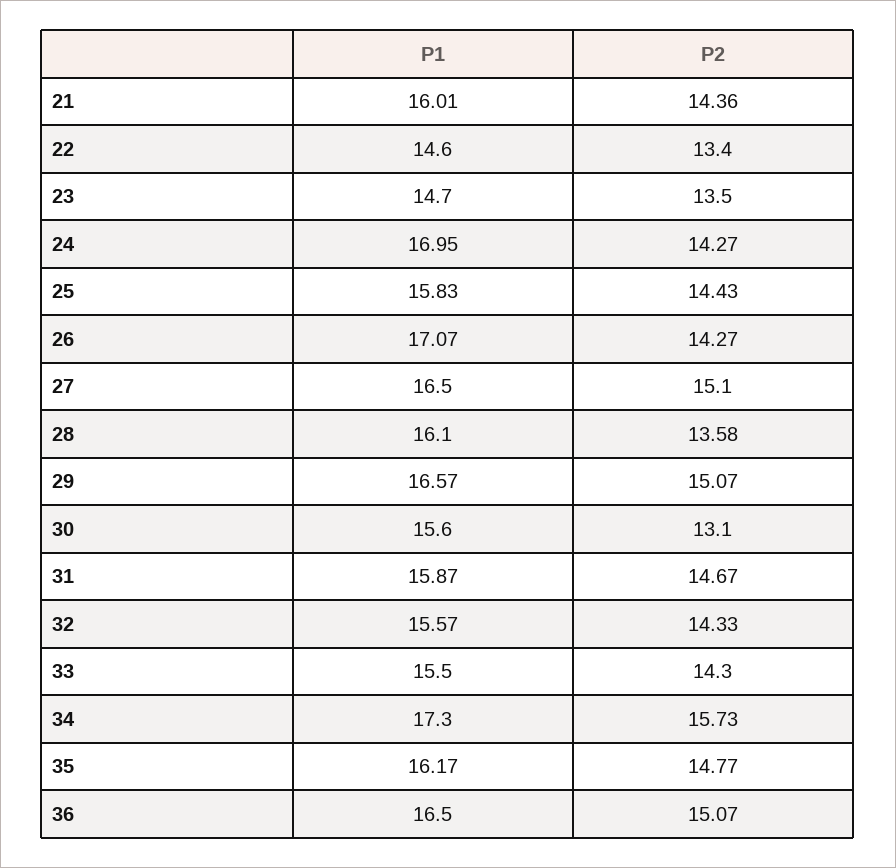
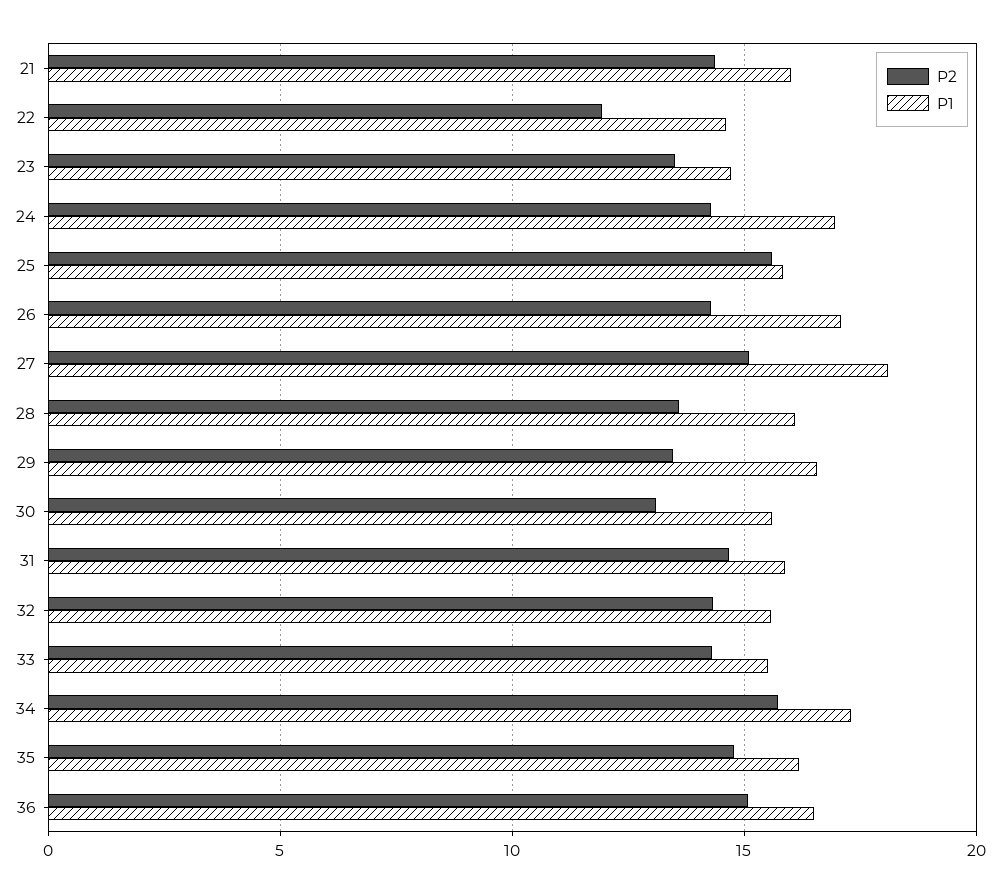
  {
    "P1": {
      "21": 16.01,
      "22": 14.6,
      "23": 14.7,
      "24": 16.95,
      "25": 15.83,
      "26": 17.07,
-     "27": 16.5,
+     "27": 18,
      "28": 16.1,
      "29": 16.57,
      "30": 15.6,
      "31": 15.87,
      "32": 15.57,
      "33": 15.5,
      "34": 17.3,
      "35": 16.17,
      "36": 16.5
    },
    "P2": {
      "21": 14.36,
-     "22": 13.4,
+     "22": 12,
      "23": 13.5,
      "24": 14.27,
-     "25": 14.43,
+     "25": 15.5,
      "26": 14.27,
      "27": 15.1,
      "28": 13.58,
-     "29": 15.07,
+     "29": 13.5,
      "30": 13.1,
      "31": 14.67,
      "32": 14.33,
      "33": 14.3,
      "34": 15.73,
      "35": 14.77,
      "36": 15.07
    }
  }

